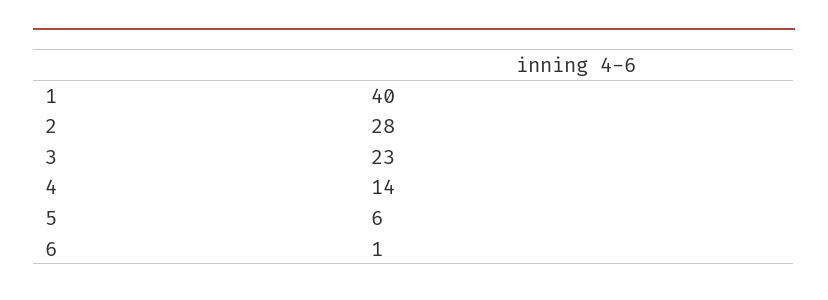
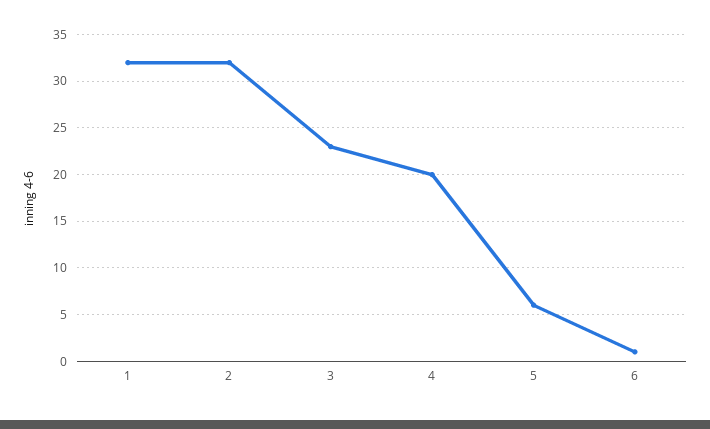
  {
-   "1": 40,
+   "1": 32,
-   "2": 28,
+   "2": 32,
    "3": 23,
-   "4": 14,
+   "4": 20,
    "5": 6,
    "6": 1
  }

